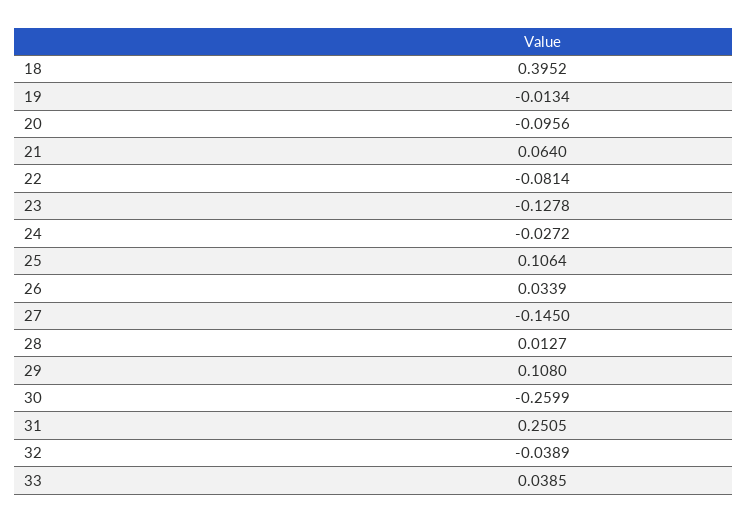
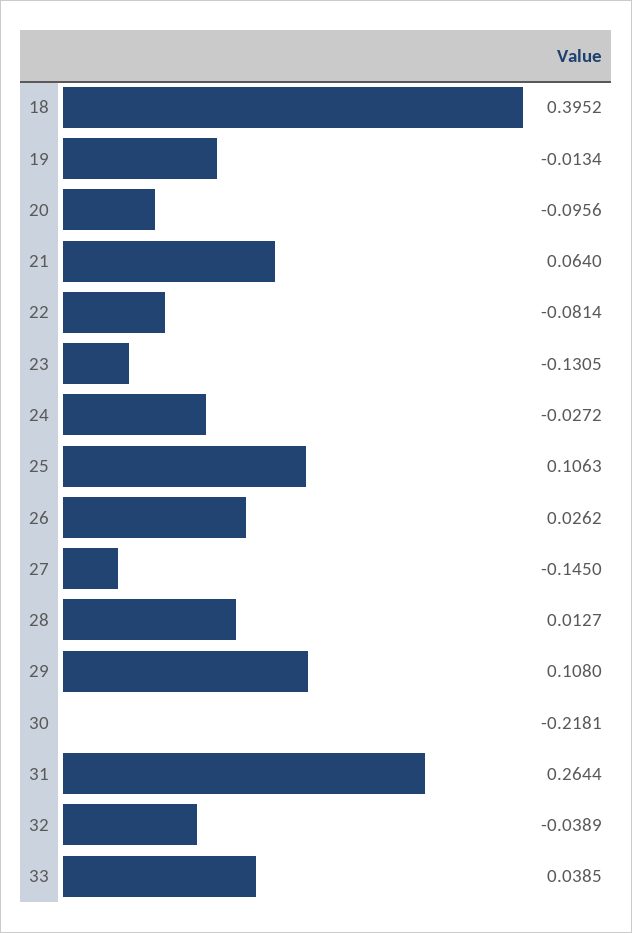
  {
    "18": 0.3952,
    "19": -0.0134,
    "20": -0.0956,
    "21": 0.064,
    "22": -0.0814,
-   "23": -0.1278,
+   "23": -0.1305,
    "24": -0.0272,
-   "25": 0.1064,
+   "25": 0.1063,
-   "26": 0.0339,
+   "26": 0.0262,
    "27": -0.145,
    "28": 0.0127,
    "29": 0.108,
-   "30": -0.2599,
+   "30": -0.2181,
-   "31": 0.2505,
+   "31": 0.2644,
    "32": -0.0389,
    "33": 0.0385
  }

